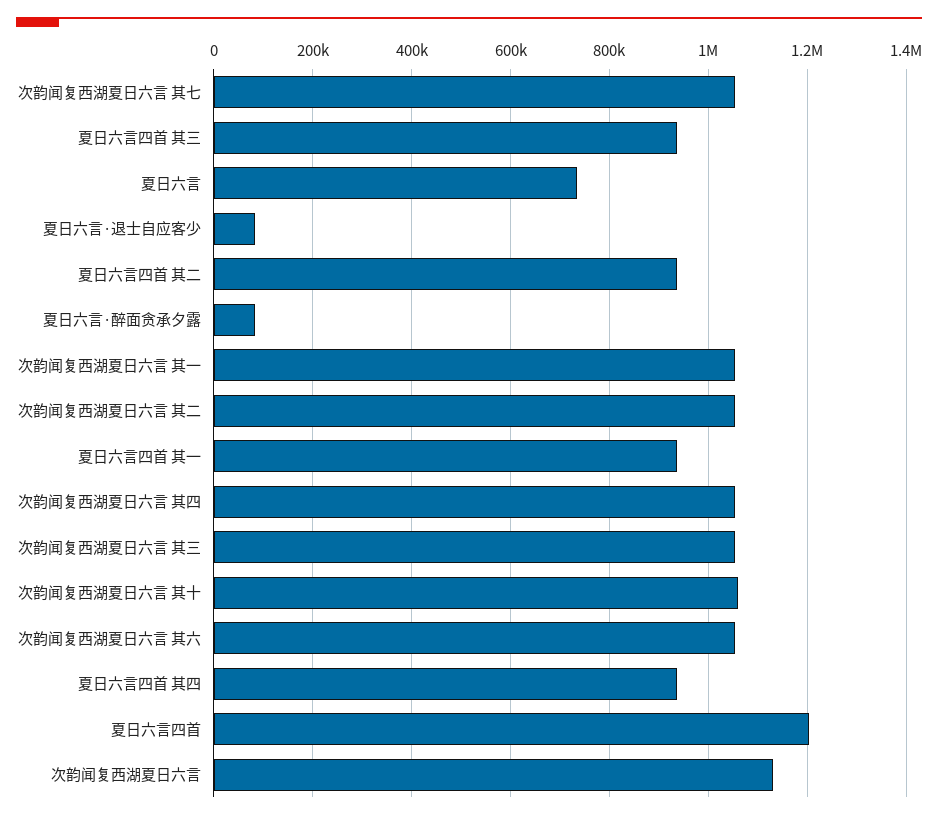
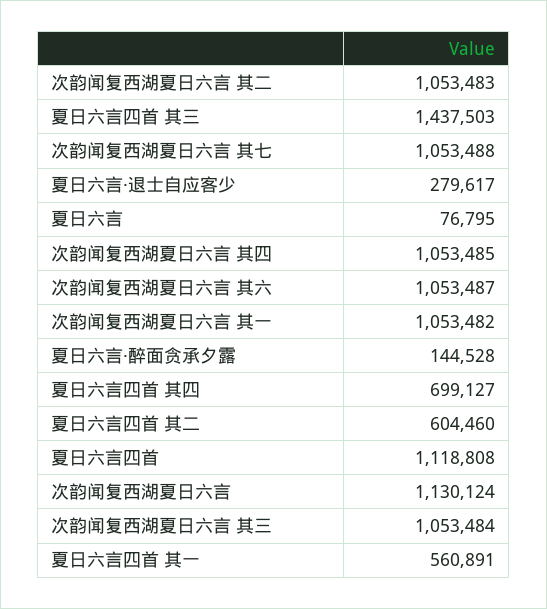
  {
    "次韵闻复西湖夏日六言 其七": 1053488,
-   "夏日六言四首 其三": 940000,
+   "夏日六言四首 其三": 1437503,
-   "夏日六言": 740000,
+   "夏日六言": 76795,
-   "夏日六言·退士自应客少": 80000,
+   "夏日六言·退士自应客少": 279617,
-   "夏日六言四首 其二": 940000,
+   "夏日六言四首 其二": 604460,
-   "夏日六言·醉面贪承夕露": 80000,
+   "夏日六言·醉面贪承夕露": 144528,
    "次韵闻复西湖夏日六言 其一": 1053482,
    "次韵闻复西湖夏日六言 其二": 1053483,
-   "夏日六言四首 其一": 940000,
+   "夏日六言四首 其一": 560891,
    "次韵闻复西湖夏日六言 其四": 1053485,
    "次韵闻复西湖夏日六言 其三": 1053484,
-   "次韵闻复西湖夏日六言 其十": 1060000,
    "次韵闻复西湖夏日六言 其六": 1053487,
-   "夏日六言四首 其四": 940000,
+   "夏日六言四首 其四": 699127,
-   "夏日六言四首": 1200000,
+   "夏日六言四首": 1118808,
    "次韵闻复西湖夏日六言": 1130124
  }

